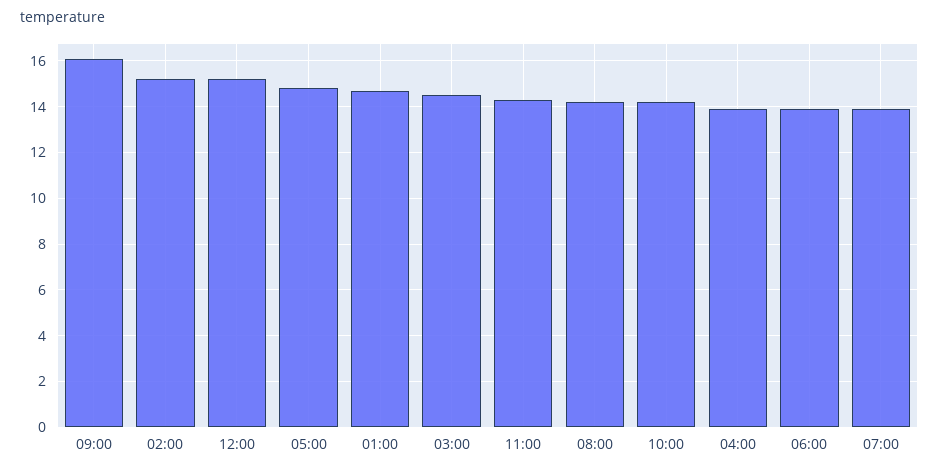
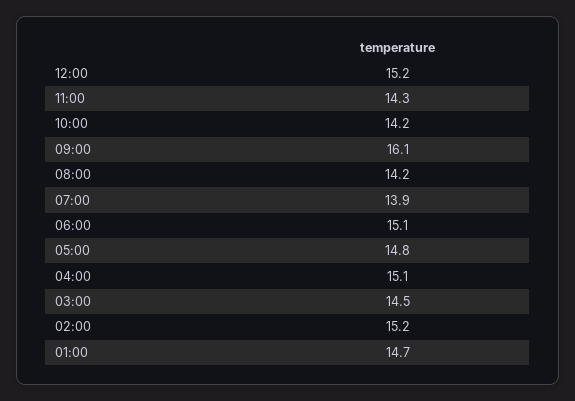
  {
    "09:00": 16.1,
    "02:00": 15.2,
    "12:00": 15.2,
    "05:00": 14.8,
    "01:00": 14.7,
    "03:00": 14.5,
    "11:00": 14.3,
    "08:00": 14.2,
    "10:00": 14.2,
-   "04:00": 14,
+   "04:00": 15.1,
-   "06:00": 14,
+   "06:00": 15.1,
    "07:00": 13.9
  }

